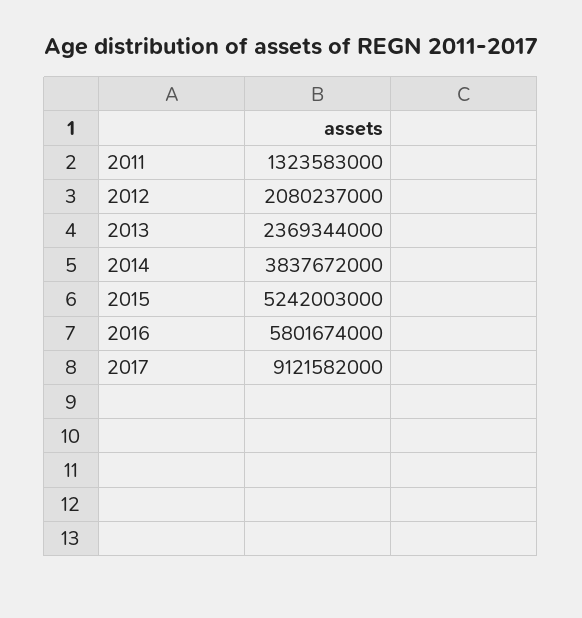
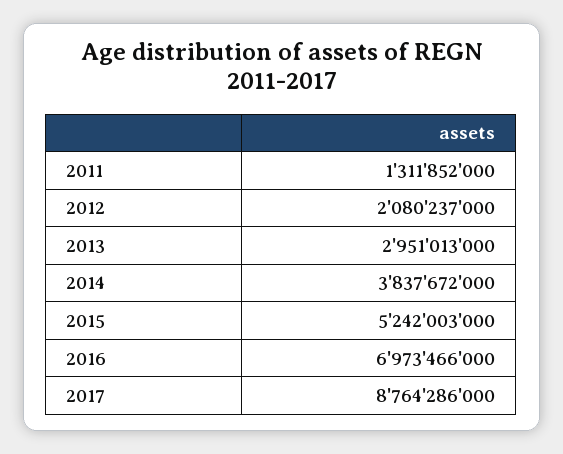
  {
-   "2011": 1323583000,
+   "2011": 1311852000,
    "2012": 2080237000,
-   "2013": 2369344000,
+   "2013": 2951013000,
    "2014": 3837672000,
    "2015": 5242003000,
-   "2016": 5801674000,
+   "2016": 6973466000,
-   "2017": 9121582000
+   "2017": 8764286000
  }

